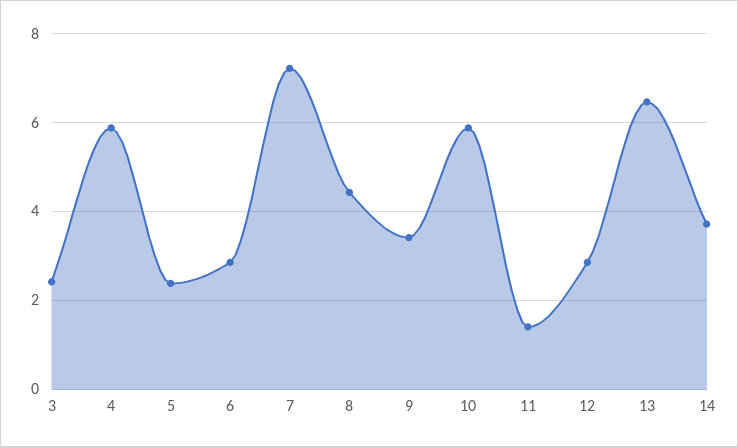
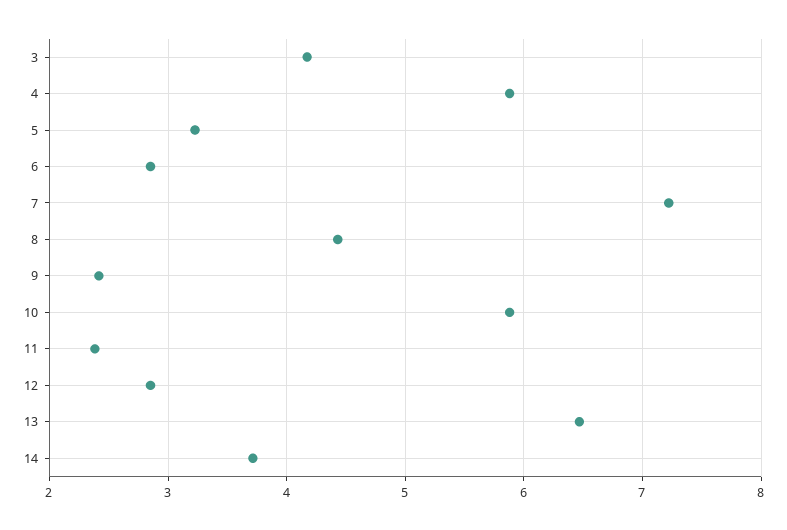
  {
-   "3": 2.4,
+   "3": 4.2,
    "4": 5.9,
-   "5": 2.4,
+   "5": 3.2,
    "6": 2.9,
    "7": 7.2,
    "8": 4.4,
-   "9": 3.4,
+   "9": 2.4,
    "10": 5.9,
-   "11": 1.4,
+   "11": 2.4,
    "12": 2.9,
    "13": 6.5,
    "14": 3.7
  }

